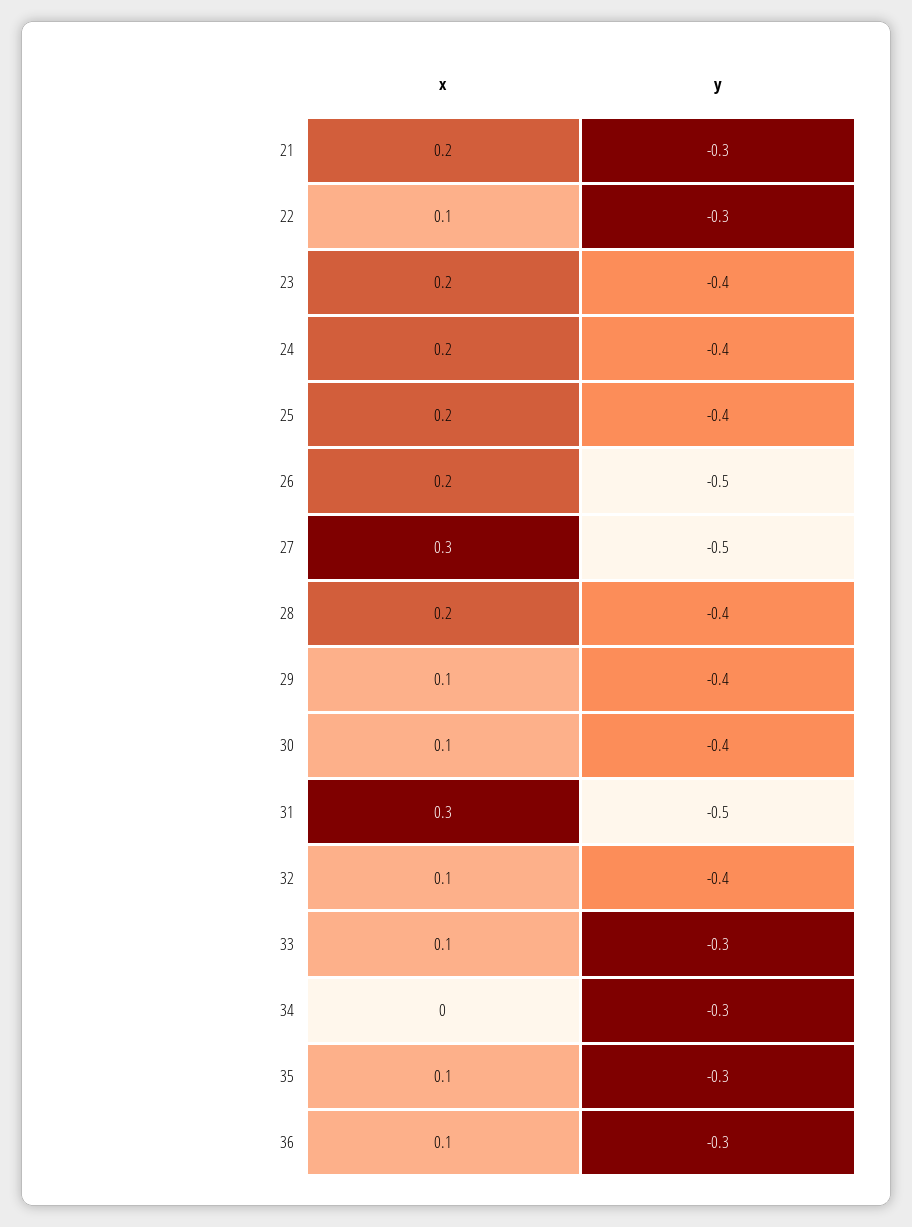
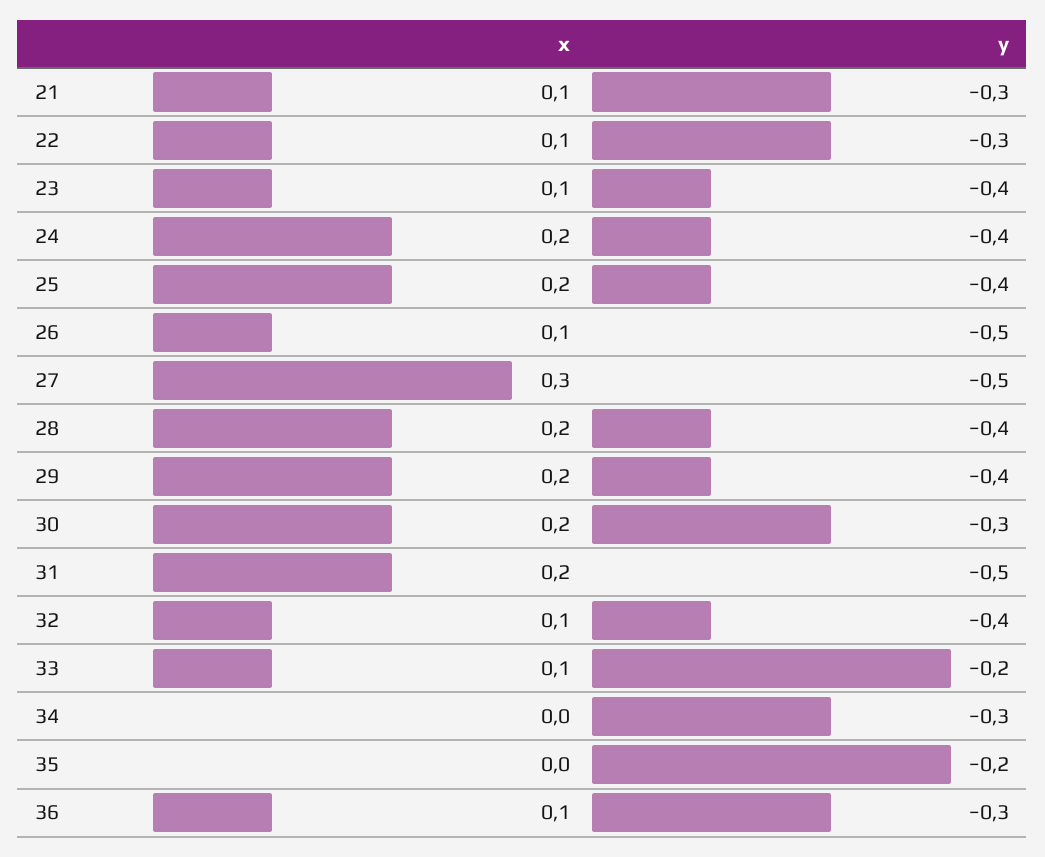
  {
    "x": {
-     "21": 0.2,
+     "21": 0.1,
      "22": 0.1,
-     "23": 0.2,
+     "23": 0.1,
      "24": 0.2,
      "25": 0.2,
-     "26": 0.2,
+     "26": 0.1,
      "27": 0.3,
      "28": 0.2,
-     "29": 0.1,
+     "29": 0.2,
-     "30": 0.1,
+     "30": 0.2,
-     "31": 0.3,
+     "31": 0.2,
      "32": 0.1,
      "33": 0.1,
      "34": 0,
-     "35": 0.1,
+     "35": 0,
      "36": 0.1
    },
    "y": {
      "21": -0.3,
      "22": -0.3,
      "23": -0.4,
      "24": -0.4,
      "25": -0.4,
      "26": -0.5,
      "27": -0.5,
      "28": -0.4,
      "29": -0.4,
-     "30": -0.4,
+     "30": -0.3,
      "31": -0.5,
      "32": -0.4,
-     "33": -0.3,
+     "33": -0.2,
      "34": -0.3,
-     "35": -0.3,
+     "35": -0.2,
      "36": -0.3
    }
  }

